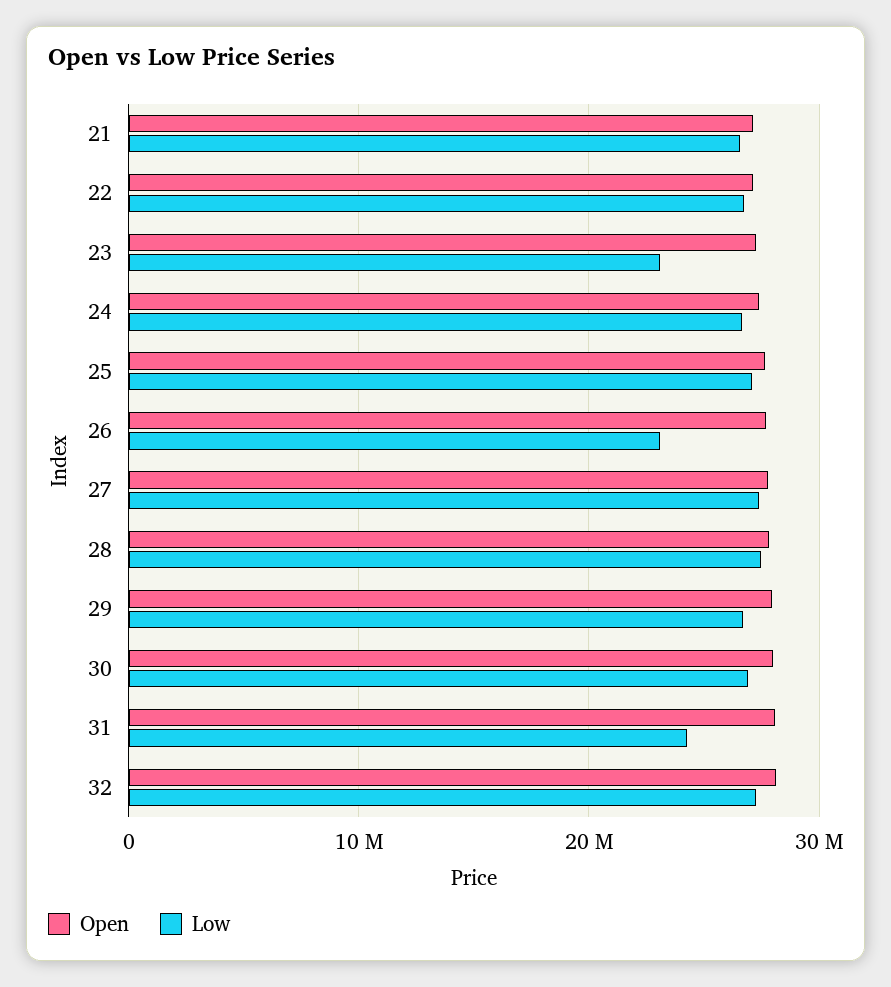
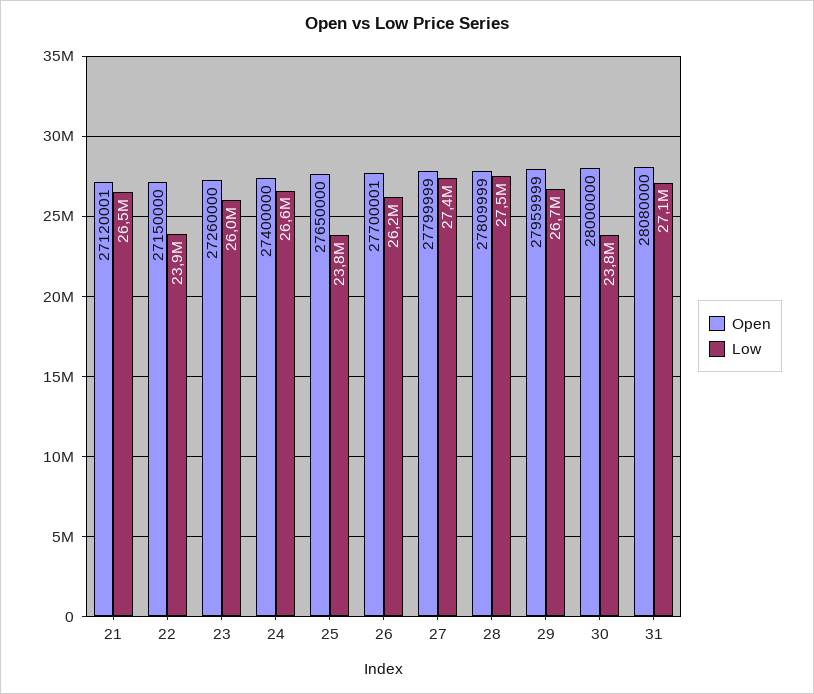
  {
    "Open": {
      "21": 27120001,
      "22": 27150000,
      "23": 27260000,
      "24": 27400000,
      "25": 27650000,
      "26": 27700001,
      "27": 27799999,
      "28": 27809999,
      "29": 27959999,
      "30": 28000000,
-     "31": 28080000,
+     "31": 28080000
-     "32": 28000000
    },
    "Low": {
      "21": 26500000,
-     "22": 27000000,
+     "22": 23900000,
-     "23": 23000000,
+     "23": 26000000,
      "24": 26600000,
-     "25": 27000000,
+     "25": 23800000,
-     "26": 23000000,
+     "26": 26200000,
      "27": 27400000,
      "28": 27500000,
      "29": 26700000,
-     "30": 27000000,
+     "30": 23800000,
-     "31": 24000000,
+     "31": 27100000
-     "32": 27000000
    }
  }

